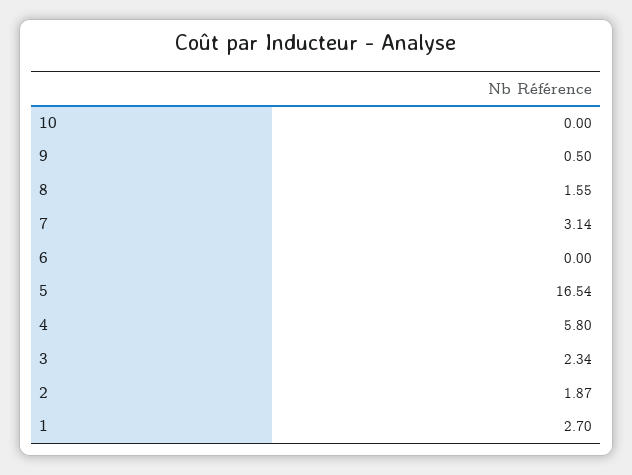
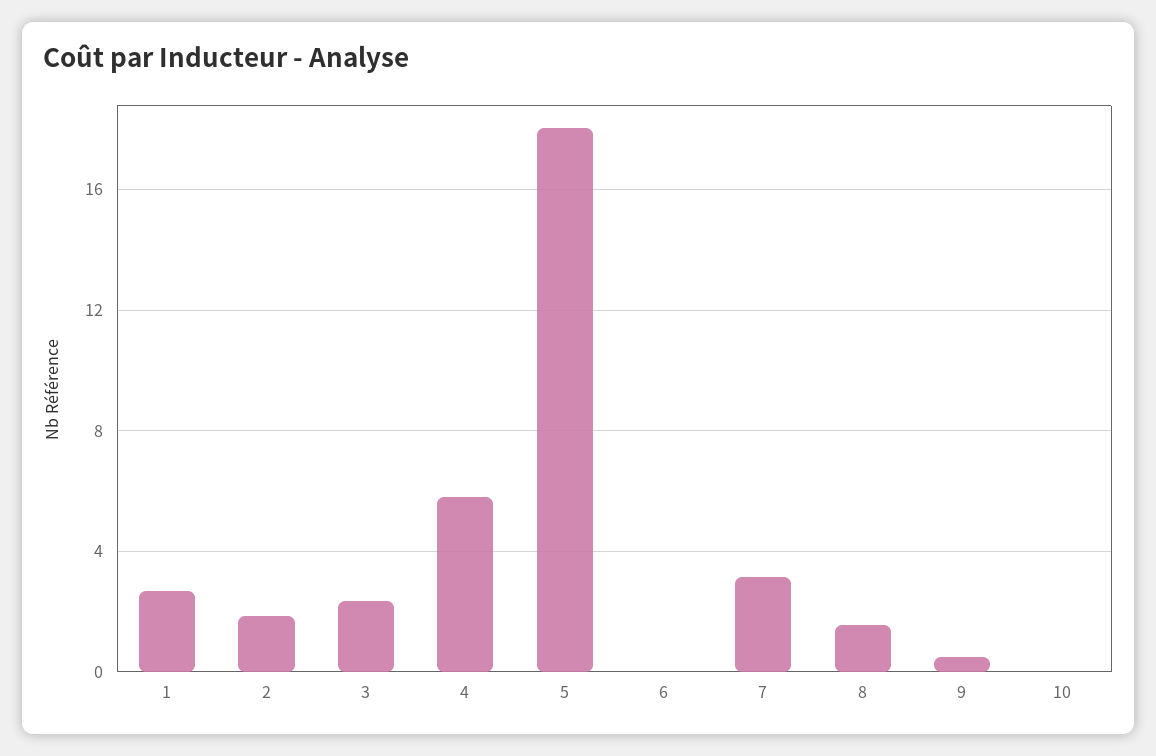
  {
    "10": 0,
    "9": 0.5,
    "8": 1.55,
    "7": 3.14,
    "6": 0,
-   "5": 16.54,
+   "5": 18,
    "4": 5.8,
    "3": 2.34,
    "2": 1.87,
    "1": 2.7
  }

